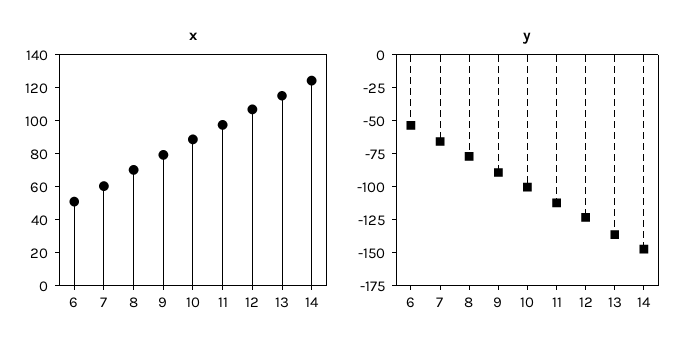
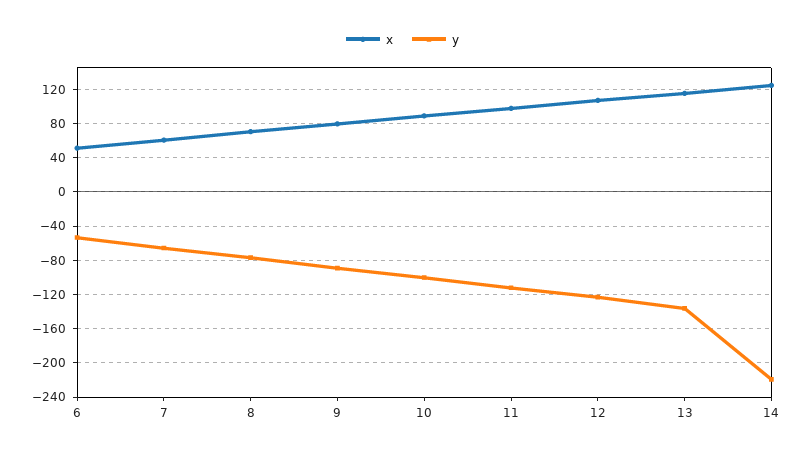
  {
    "x": {
      "6": 50,
      "7": 60,
      "8": 70,
      "9": 80,
      "10": 90,
      "11": 100,
      "12": 105,
      "13": 115,
      "14": 125
    },
    "y": {
      "6": -50,
      "7": -70,
      "8": -80,
      "9": -90,
      "10": -100,
      "11": -110,
      "12": -120,
      "13": -140,
-     "14": -150
+     "14": -220
    }
  }

